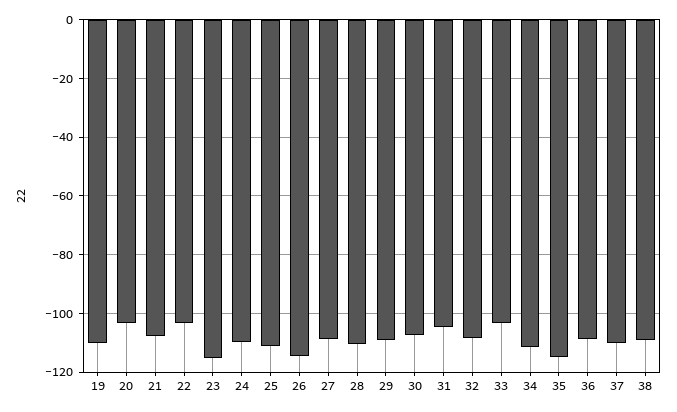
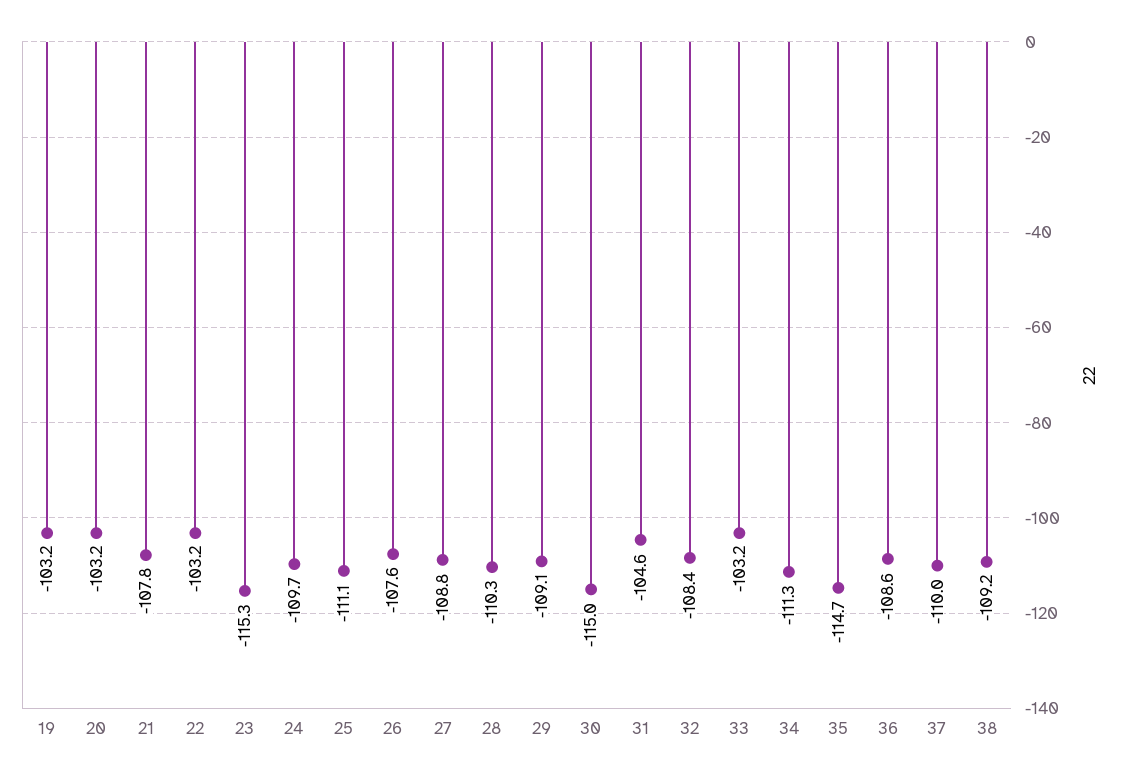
  {
-   "19": -110,
+   "19": -103.2,
    "20": -103.2,
    "21": -107.8,
    "22": -103.2,
    "23": -115.3,
    "24": -109.7,
    "25": -111.1,
-   "26": -115,
+   "26": -107.6,
    "27": -108.8,
    "28": -110.3,
    "29": -109.1,
-   "30": -107.5,
+   "30": -115,
    "31": -104.6,
    "32": -108.4,
    "33": -103.2,
    "34": -111.3,
    "35": -114.7,
    "36": -108.6,
    "37": -110,
    "38": -109.2
  }

